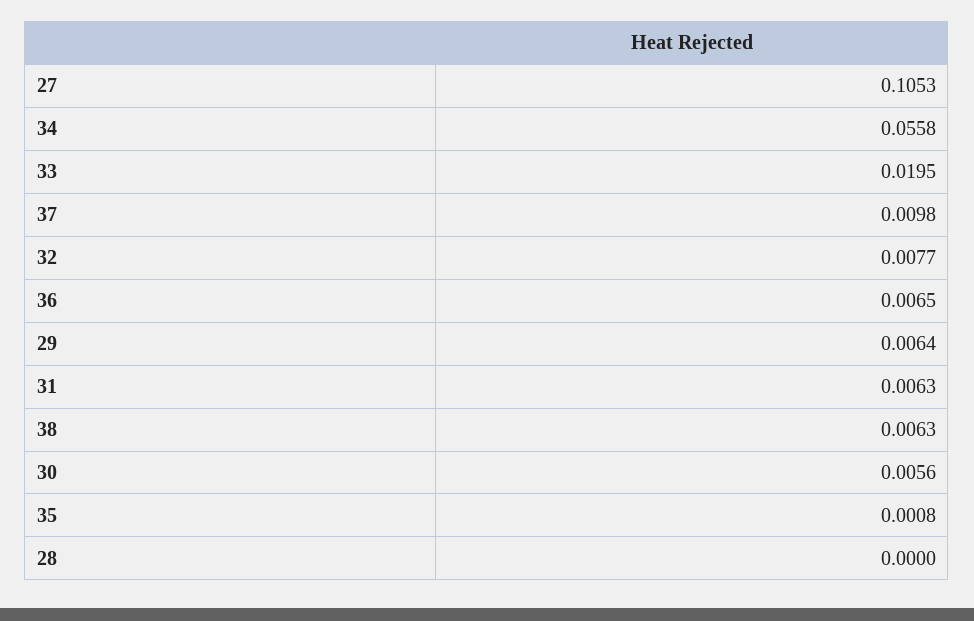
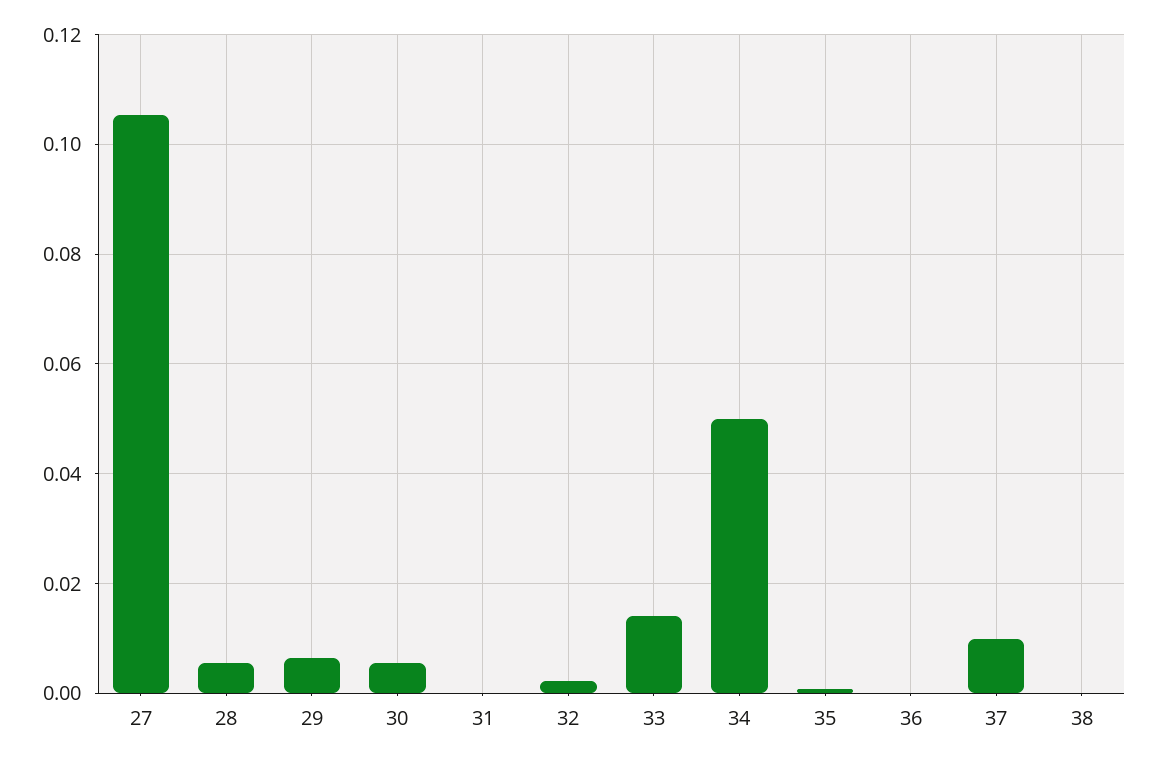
  {
    "27": 0.1053,
-   "34": 0.0558,
+   "34": 0.05,
-   "33": 0.0195,
+   "33": 0.014,
    "37": 0.0098,
-   "32": 0.0077,
+   "32": 0.002,
-   "36": 0.0065,
+   "36": 0,
    "29": 0.0064,
-   "31": 0.0063,
+   "31": 0,
-   "38": 0.0063,
+   "38": 0,
    "30": 0.0056,
    "35": 0.0008,
-   "28": 0
+   "28": 0.006
  }

